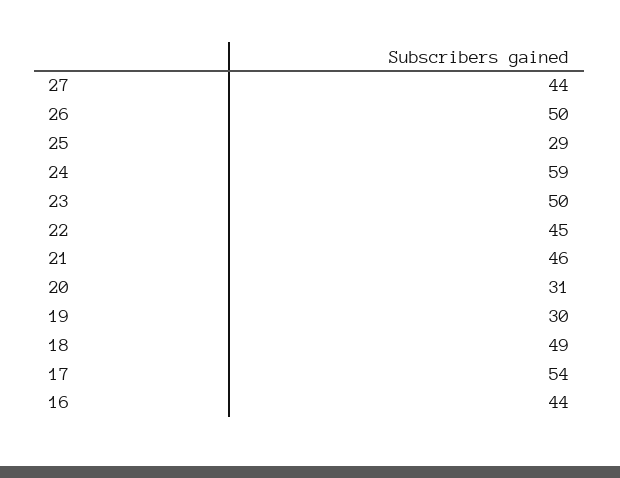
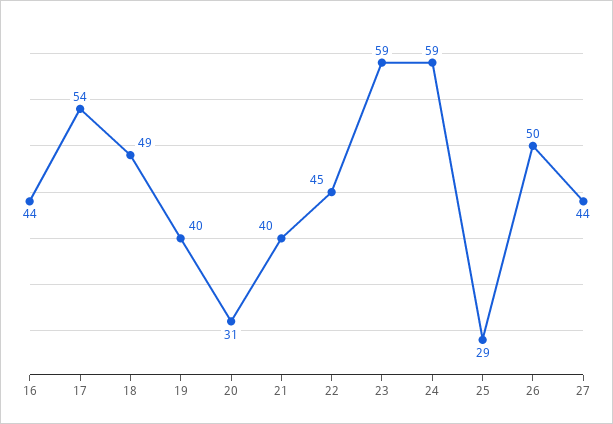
  {
    "27": 44,
    "26": 50,
    "25": 29,
    "24": 59,
-   "23": 50,
+   "23": 59,
    "22": 45,
-   "21": 46,
+   "21": 40,
    "20": 31,
-   "19": 30,
+   "19": 40,
    "18": 49,
    "17": 54,
    "16": 44
  }

